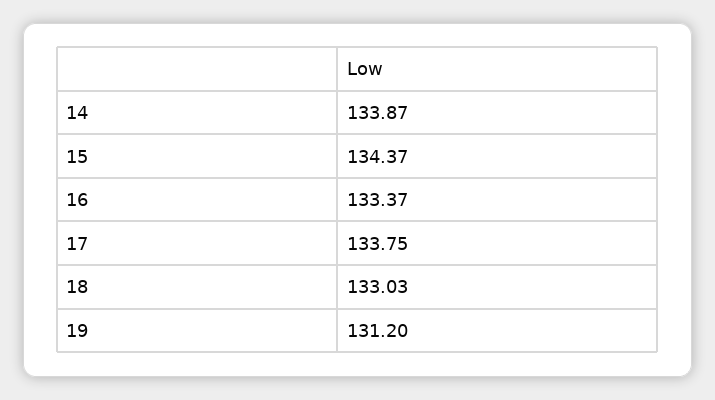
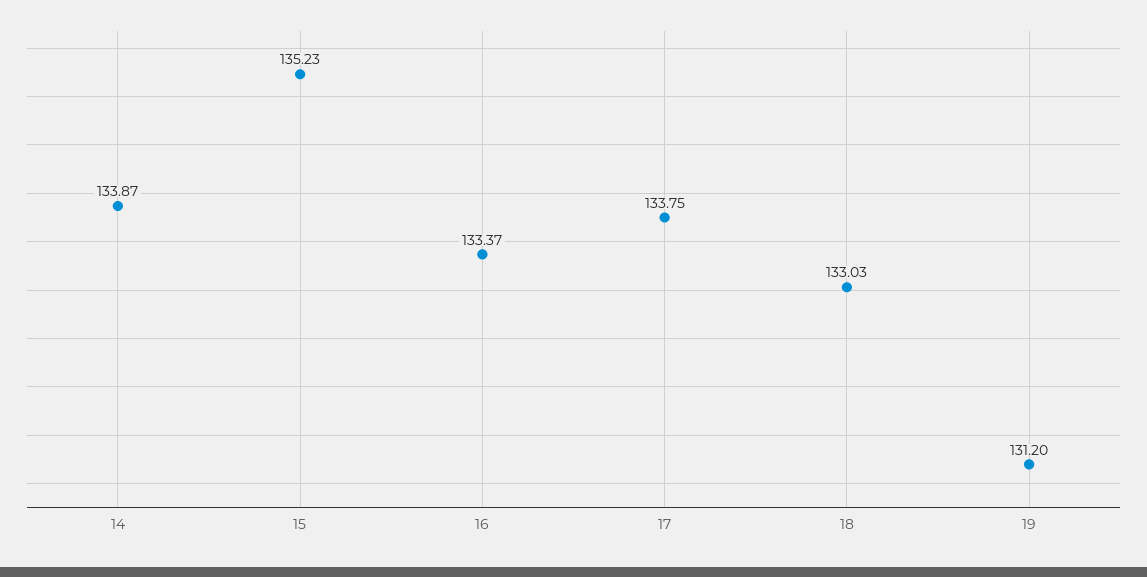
  {
    "14": 133.87,
-   "15": 134.37,
+   "15": 135.23,
    "16": 133.37,
    "17": 133.75,
    "18": 133.03,
    "19": 131.2
  }

